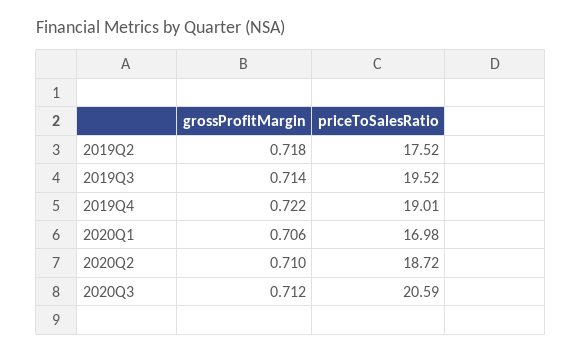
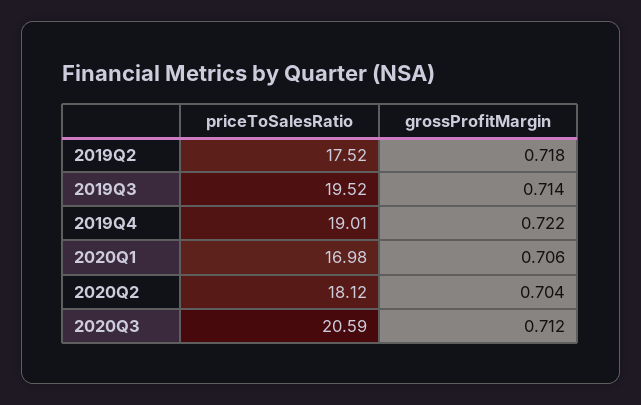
  {
    "grossProfitMargin": {
      "2019Q2": 0.718,
      "2019Q3": 0.714,
      "2019Q4": 0.722,
      "2020Q1": 0.706,
-     "2020Q2": 0.71,
+     "2020Q2": 0.704,
      "2020Q3": 0.712
    },
    "priceToSalesRatio": {
      "2019Q2": 17.52,
      "2019Q3": 19.52,
      "2019Q4": 19.01,
      "2020Q1": 16.98,
-     "2020Q2": 18.72,
+     "2020Q2": 18.12,
      "2020Q3": 20.59
    }
  }

